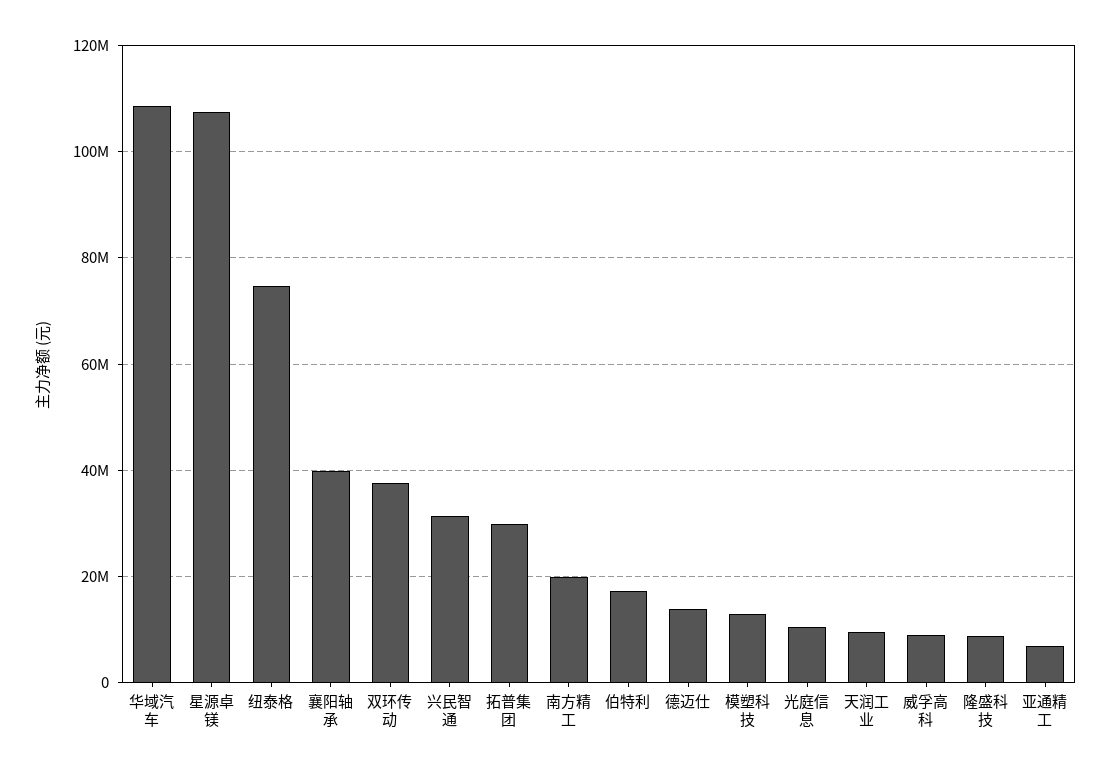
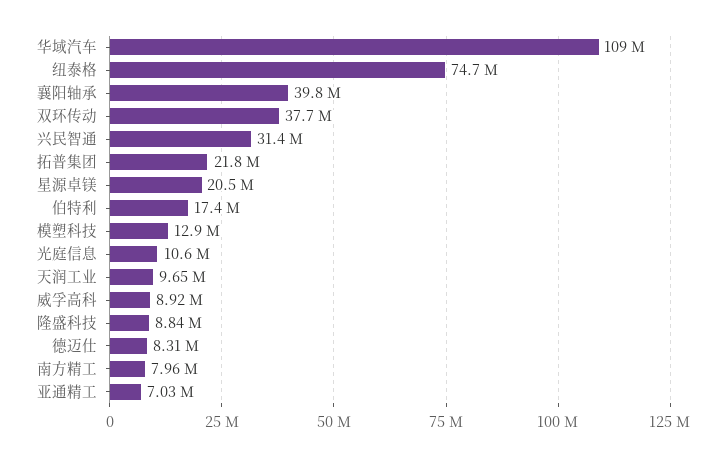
  {
    "华域汽车": 109000000,
-   "星源卓镁": 108000000,
+   "星源卓镁": 20500000,
    "纽泰格": 74700000,
    "襄阳轴承": 39800000,
    "双环传动": 37700000,
    "兴民智通": 31400000,
-   "拓普集团": 30000000,
+   "拓普集团": 21800000,
-   "南方精工": 20000000,
+   "南方精工": 7960000,
    "伯特利": 17400000,
-   "德迈仕": 14000000,
+   "德迈仕": 8310000,
    "模塑科技": 12900000,
    "光庭信息": 10600000,
    "天润工业": 9650000,
    "威孚高科": 8920000,
    "隆盛科技": 8840000,
    "亚通精工": 7030000
  }

